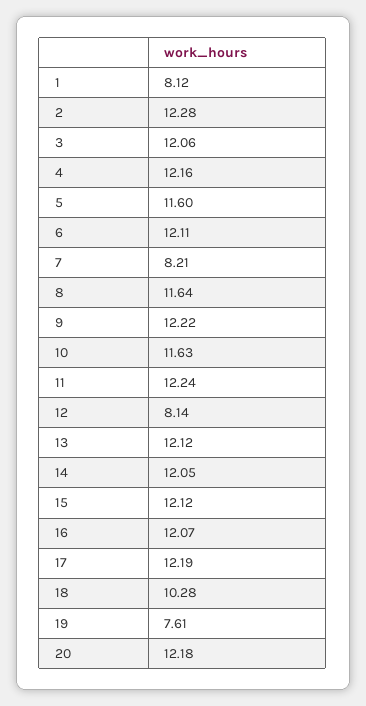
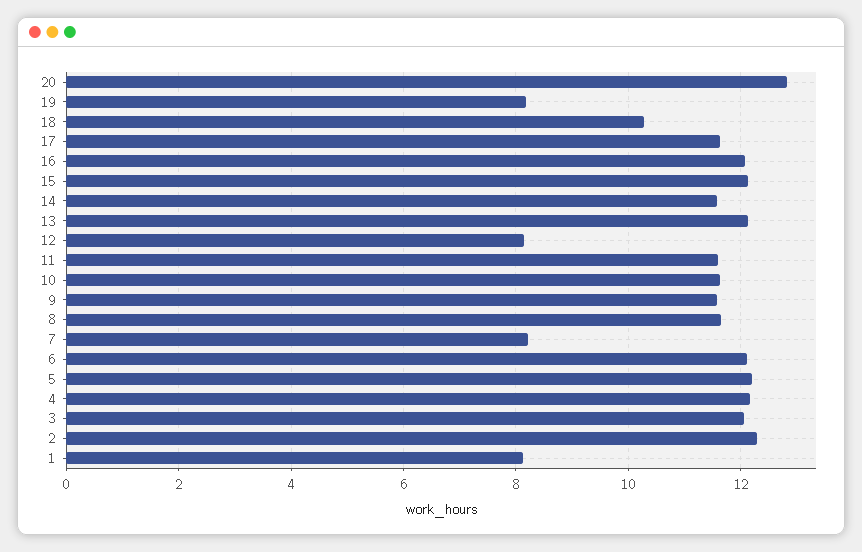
  {
    "1": 8.12,
    "2": 12.28,
    "3": 12.06,
    "4": 12.16,
-   "5": 11.6,
+   "5": 12.2,
    "6": 12.11,
    "7": 8.21,
    "8": 11.64,
-   "9": 12.22,
+   "9": 11.6,
    "10": 11.63,
-   "11": 12.24,
+   "11": 11.6,
    "12": 8.14,
    "13": 12.12,
-   "14": 12.05,
+   "14": 11.6,
    "15": 12.12,
    "16": 12.07,
-   "17": 12.19,
+   "17": 11.6,
    "18": 10.28,
-   "19": 7.61,
+   "19": 8.2,
-   "20": 12.18
+   "20": 12.8
  }

